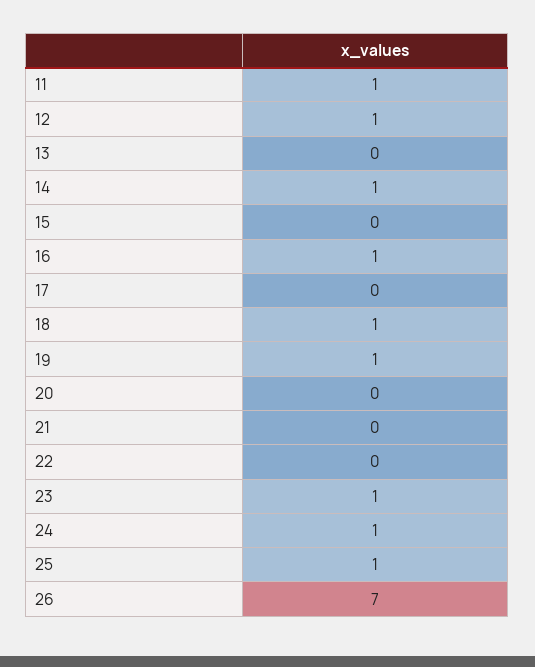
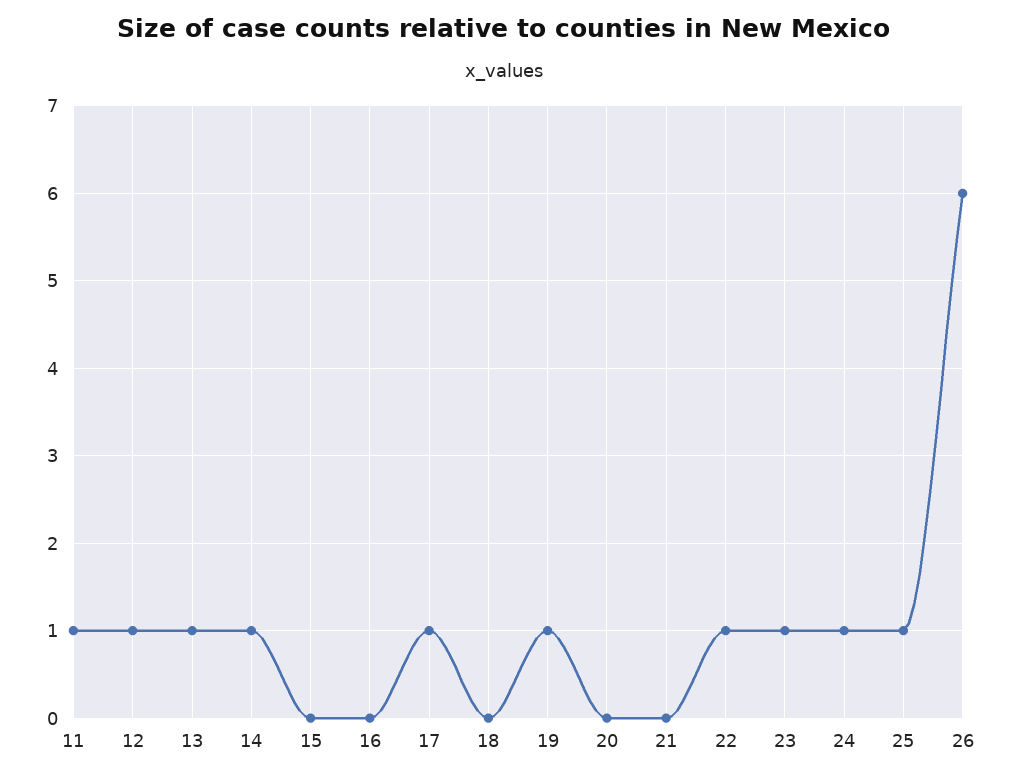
  {
    "11": 1,
    "12": 1,
-   "13": 0,
+   "13": 1,
    "14": 1,
    "15": 0,
-   "16": 1,
+   "16": 0,
-   "17": 0,
+   "17": 1,
-   "18": 1,
+   "18": 0,
    "19": 1,
    "20": 0,
    "21": 0,
-   "22": 0,
+   "22": 1,
    "23": 1,
    "24": 1,
    "25": 1,
-   "26": 7
+   "26": 6
  }

